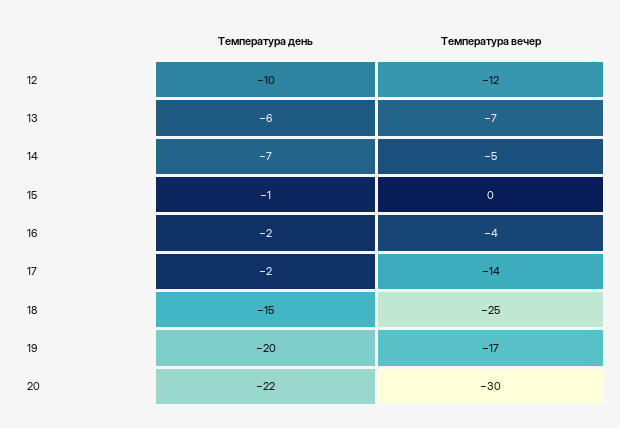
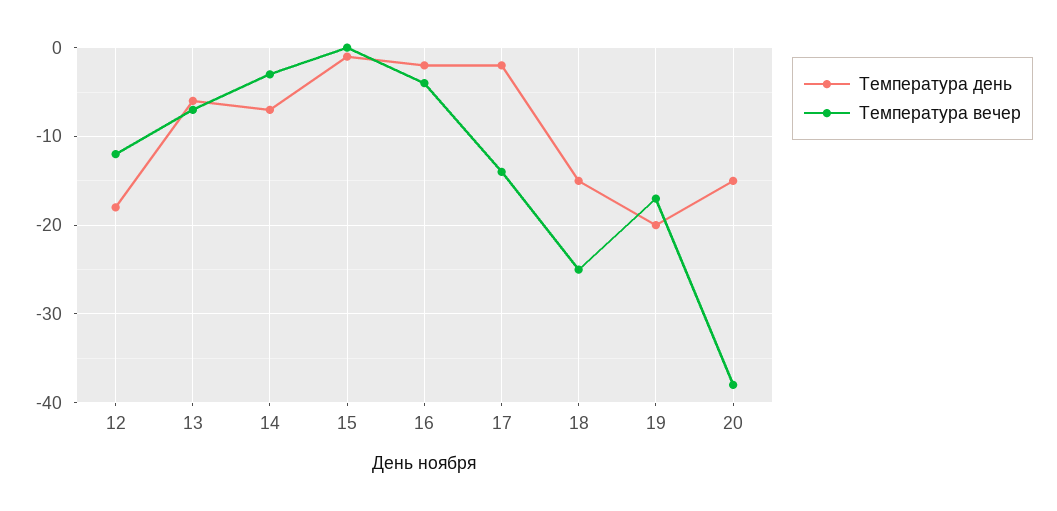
  {
    "Температура день": {
-     "12": -10,
+     "12": -18,
      "13": -6,
      "14": -7,
      "15": -1,
      "16": -2,
      "17": -2,
      "18": -15,
      "19": -20,
-     "20": -22
+     "20": -15
    },
    "Температура вечер": {
      "12": -12,
      "13": -7,
-     "14": -5,
+     "14": -3,
      "15": 0,
      "16": -4,
      "17": -14,
      "18": -25,
      "19": -17,
-     "20": -30
+     "20": -38
    }
  }

